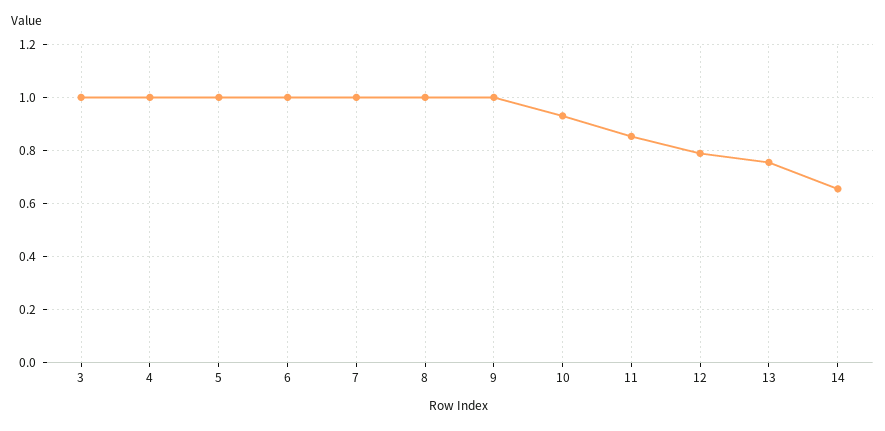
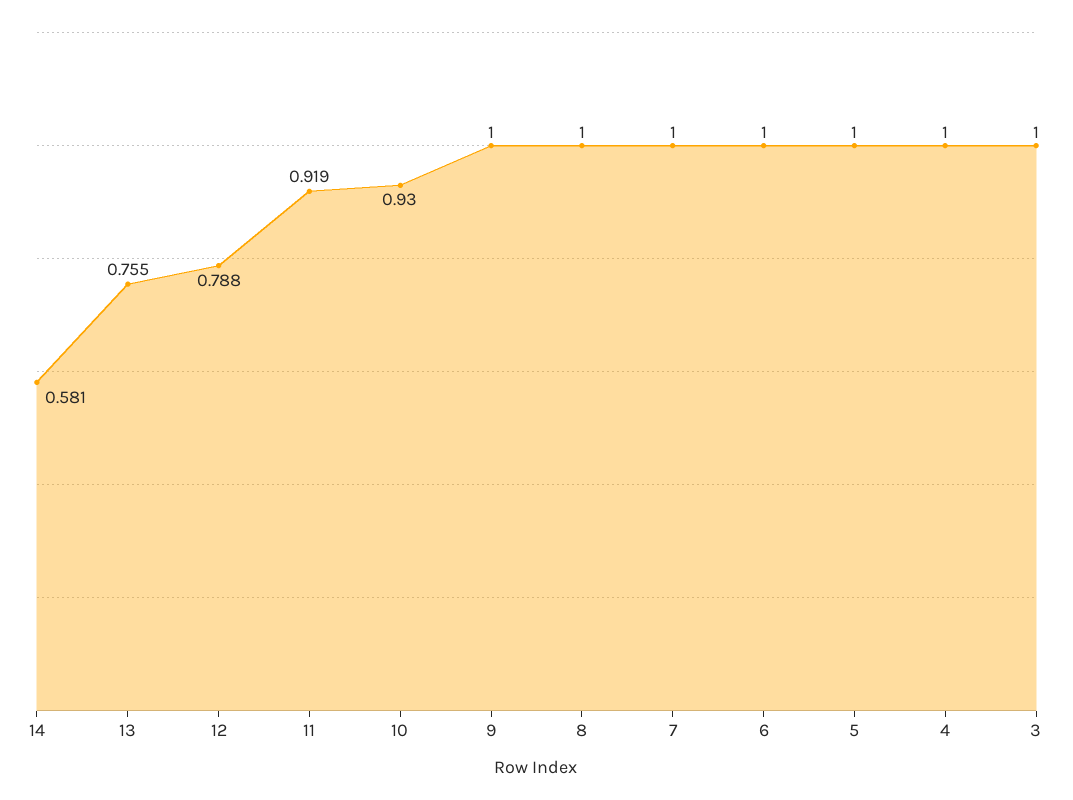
  {
    "3": 1,
    "4": 1,
    "5": 1,
    "6": 1,
    "7": 1,
    "8": 1,
    "9": 1,
    "10": 0.93,
-   "11": 0.85,
+   "11": 0.919,
    "12": 0.788,
    "13": 0.755,
-   "14": 0.65
+   "14": 0.581
  }

